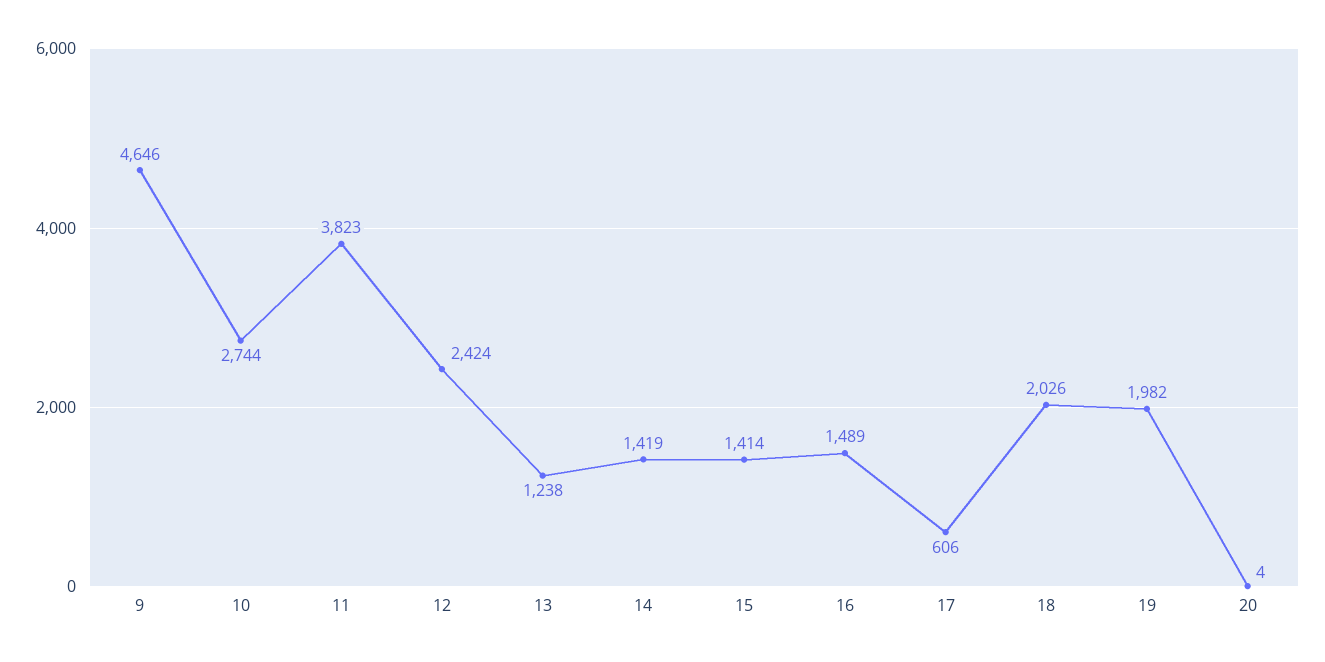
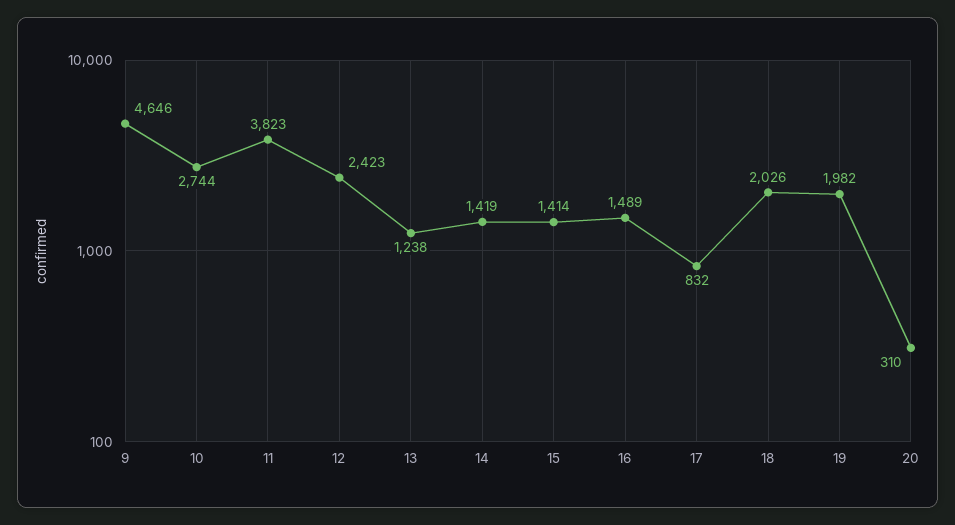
  {
    "9": 4646,
    "10": 2744,
    "11": 3823,
-   "12": 2424,
+   "12": 2423,
    "13": 1238,
    "14": 1419,
    "15": 1414,
    "16": 1489,
-   "17": 606,
+   "17": 832,
    "18": 2026,
    "19": 1982,
-   "20": 4
+   "20": 310
  }

